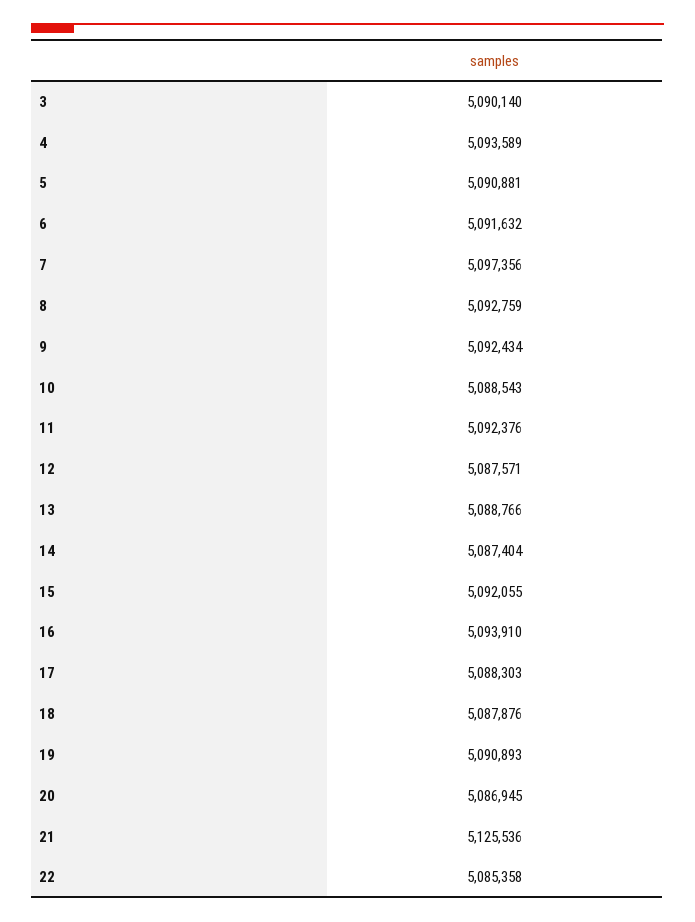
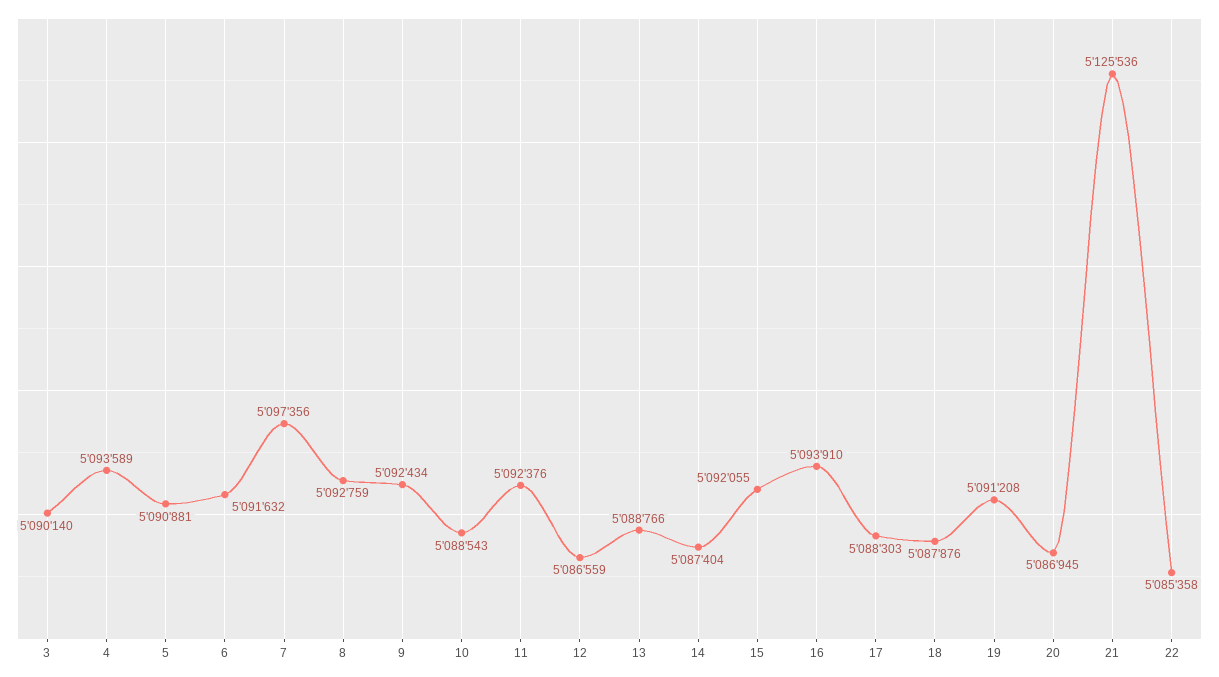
  {
    "3": 5090140,
    "4": 5093589,
    "5": 5090881,
    "6": 5091632,
    "7": 5097356,
    "8": 5092759,
    "9": 5092434,
    "10": 5088543,
    "11": 5092376,
-   "12": 5087571,
+   "12": 5086559,
    "13": 5088766,
    "14": 5087404,
    "15": 5092055,
    "16": 5093910,
    "17": 5088303,
    "18": 5087876,
-   "19": 5090893,
+   "19": 5091208,
    "20": 5086945,
    "21": 5125536,
    "22": 5085358
  }

